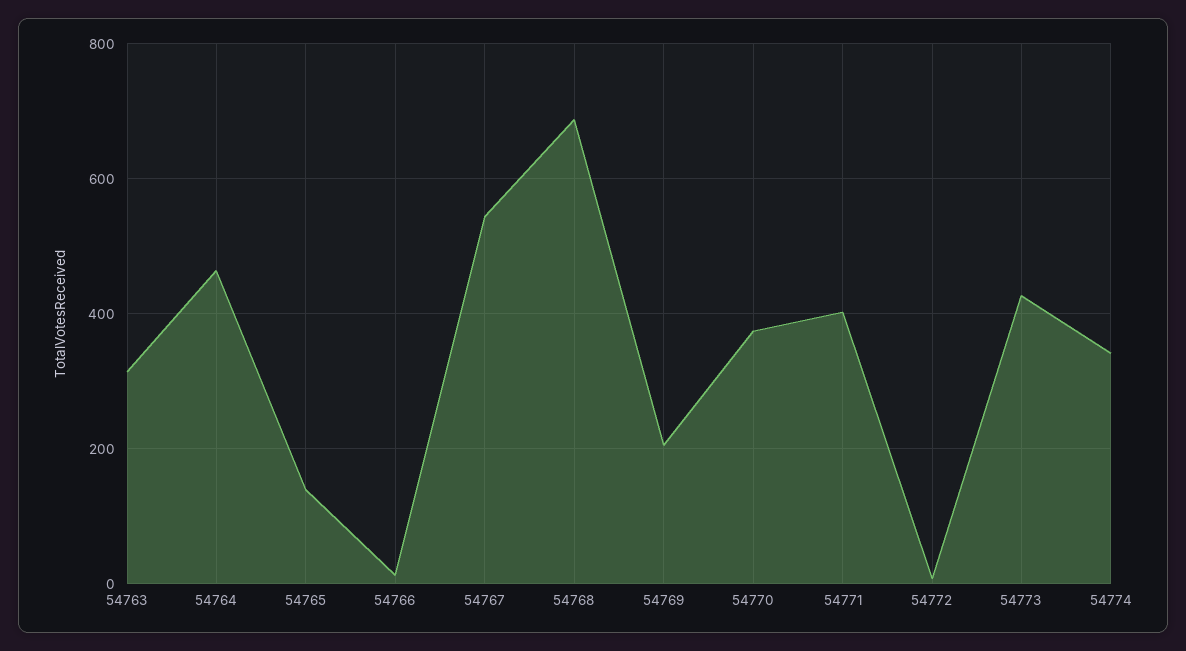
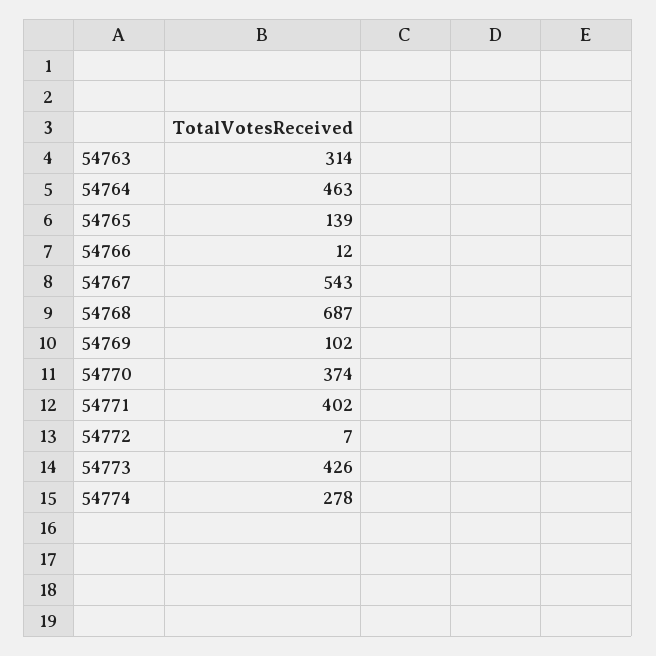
  {
    "54763": 314,
    "54764": 463,
    "54765": 139,
    "54766": 12,
    "54767": 543,
    "54768": 687,
-   "54769": 200,
+   "54769": 102,
    "54770": 374,
    "54771": 402,
    "54772": 7,
    "54773": 426,
-   "54774": 340
+   "54774": 278
  }

